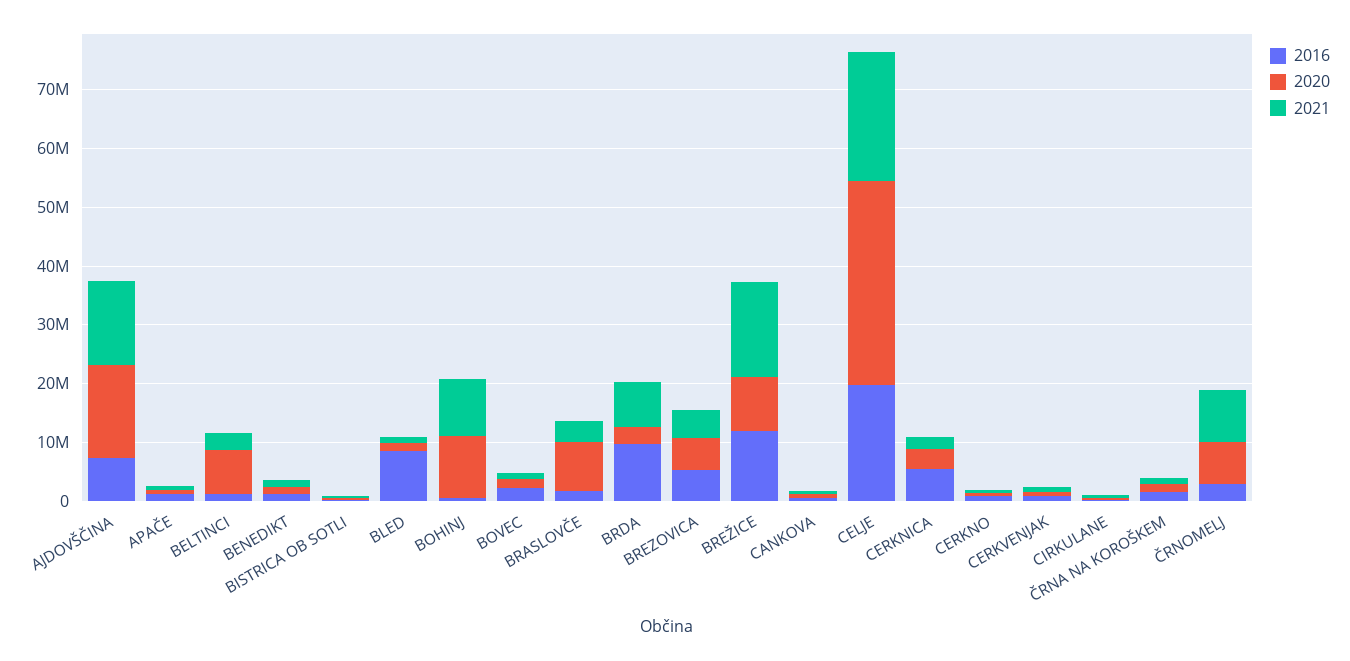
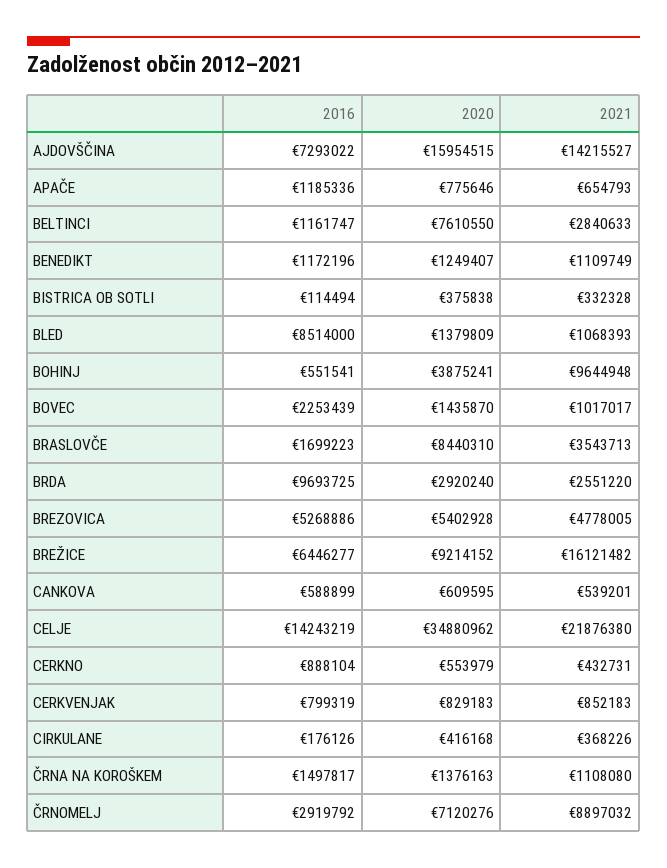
  {
    "2016": {
      "AJDOVŠČINA": 7293022,
      "APAČE": 1185336,
      "BELTINCI": 1161747,
      "BENEDIKT": 1172196,
      "BISTRICA OB SOTLI": 114494,
      "BLED": 8514000,
      "BOHINJ": 551541,
      "BOVEC": 2253439,
      "BRASLOVČE": 1699223,
      "BRDA": 9693725,
      "BREZOVICA": 5268886,
-     "BREŽICE": 12000000,
+     "BREŽICE": 6446277,
      "CANKOVA": 588899,
-     "CELJE": 20000000,
+     "CELJE": 14243219,
-     "CERKNICA": 6000000,
      "CERKNO": 888104,
      "CERKVENJAK": 799319,
      "CIRKULANE": 176126,
      "ČRNA NA KOROŠKEM": 1497817,
      "ČRNOMELJ": 2919792
    },
    "2020": {
      "AJDOVŠČINA": 15954515,
      "APAČE": 775646,
      "BELTINCI": 7610550,
      "BENEDIKT": 1249407,
      "BISTRICA OB SOTLI": 375838,
      "BLED": 1379809,
-     "BOHINJ": 10000000,
+     "BOHINJ": 3875241,
      "BOVEC": 1435870,
      "BRASLOVČE": 8440310,
      "BRDA": 2920240,
      "BREZOVICA": 5402928,
      "BREŽICE": 9214152,
      "CANKOVA": 609595,
      "CELJE": 34880962,
-     "CERKNICA": 4000000,
      "CERKNO": 553979,
      "CERKVENJAK": 829183,
      "CIRKULANE": 416168,
      "ČRNA NA KOROŠKEM": 1376163,
      "ČRNOMELJ": 7120276
    },
    "2021": {
      "AJDOVŠČINA": 14215527,
      "APAČE": 654793,
      "BELTINCI": 2840633,
      "BENEDIKT": 1109749,
      "BISTRICA OB SOTLI": 332328,
      "BLED": 1068393,
      "BOHINJ": 9644948,
      "BOVEC": 1017017,
      "BRASLOVČE": 3543713,
-     "BRDA": 8000000,
+     "BRDA": 2551220,
      "BREZOVICA": 4778005,
      "BREŽICE": 16121482,
      "CANKOVA": 539201,
      "CELJE": 21876380,
-     "CERKNICA": 2000000,
      "CERKNO": 432731,
      "CERKVENJAK": 852183,
      "CIRKULANE": 368226,
      "ČRNA NA KOROŠKEM": 1108080,
      "ČRNOMELJ": 8897032
    }
  }

